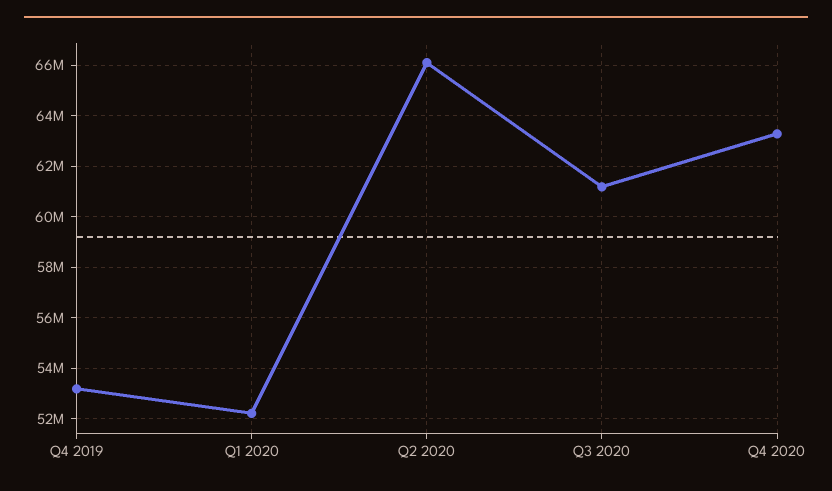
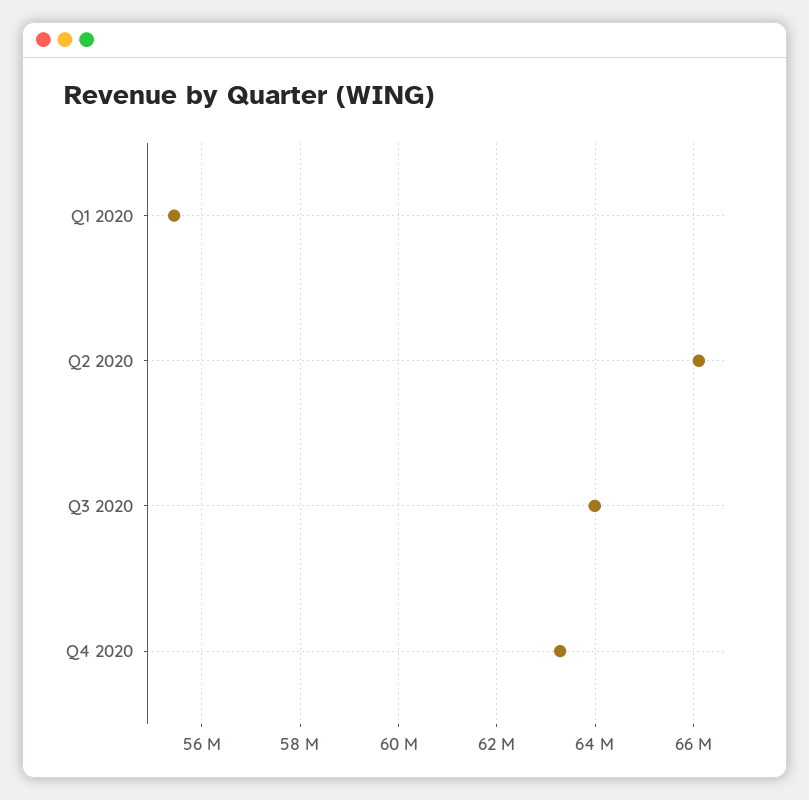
  {
-   "Q4 2019": 53250000,
-   "Q1 2020": 52250000,
+   "Q1 2020": 55400000,
    "Q2 2020": 66200000,
-   "Q3 2020": 61250000,
+   "Q3 2020": 64000000,
    "Q4 2020": 63200000
  }

